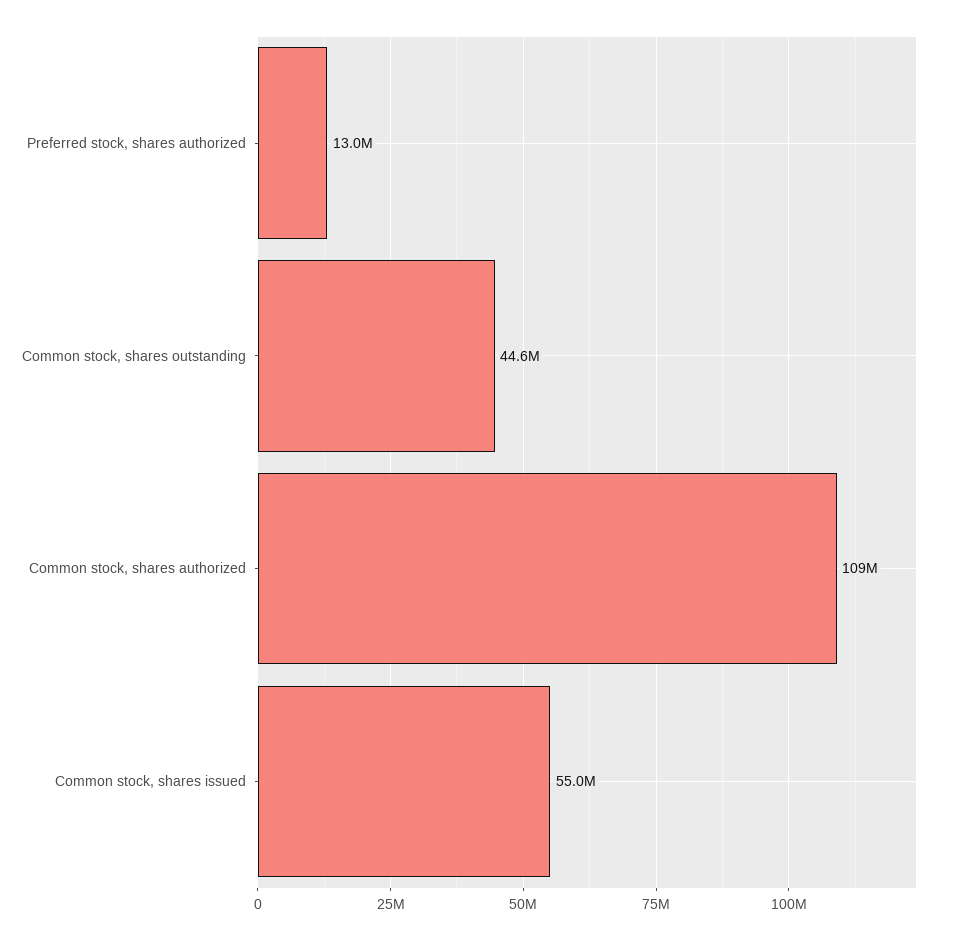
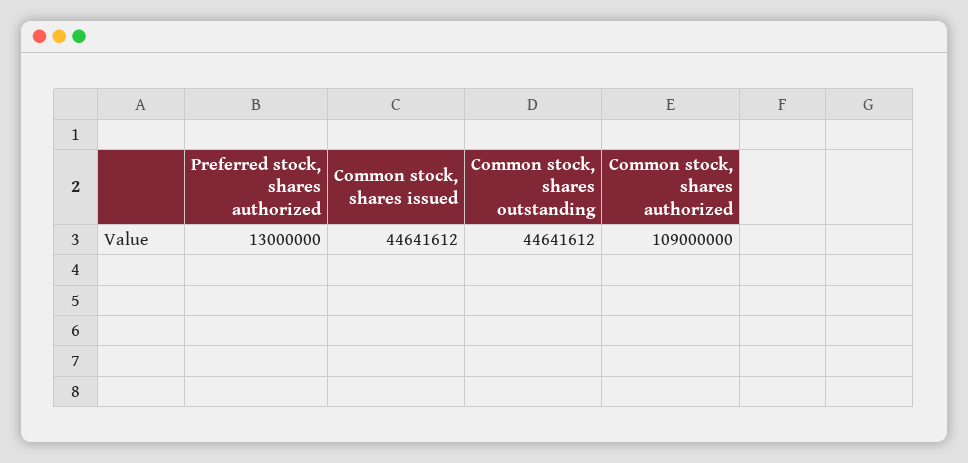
  {
    "Preferred stock, shares authorized": 13000000,
    "Common stock, shares outstanding": 44641612,
    "Common stock, shares authorized": 109000000,
-   "Common stock, shares issued": 55000000
+   "Common stock, shares issued": 44641612
  }

